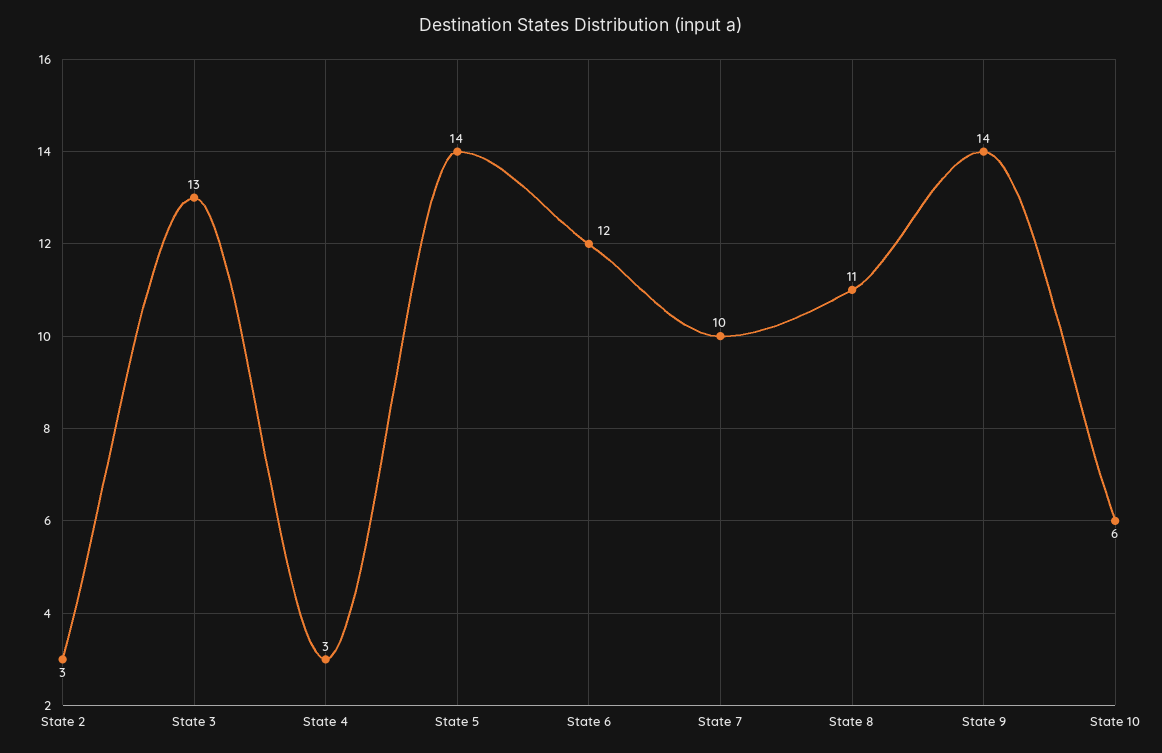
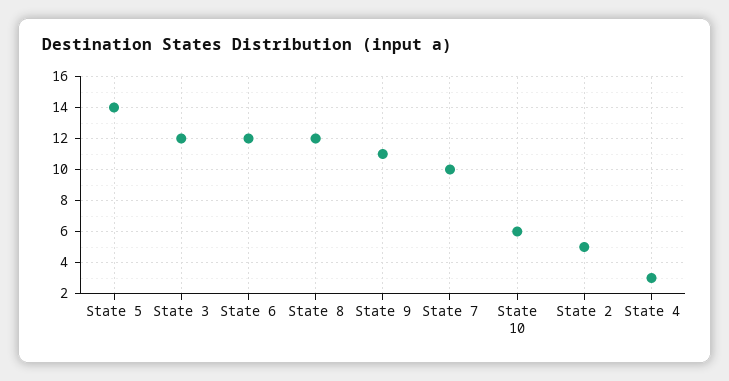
  {
-   "State 2": 3,
+   "State 2": 5,
-   "State 3": 13,
+   "State 3": 12,
    "State 4": 3,
    "State 5": 14,
    "State 6": 12,
    "State 7": 10,
-   "State 8": 11,
+   "State 8": 12,
-   "State 9": 14,
+   "State 9": 11,
    "State 10": 6
  }

